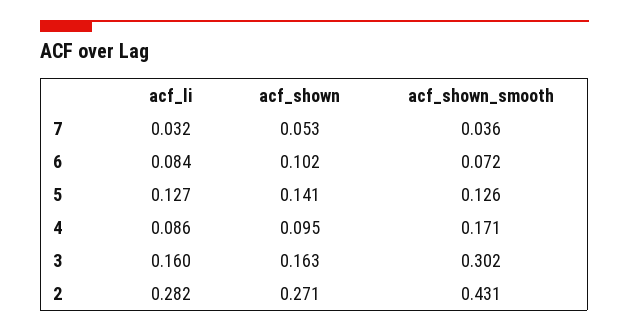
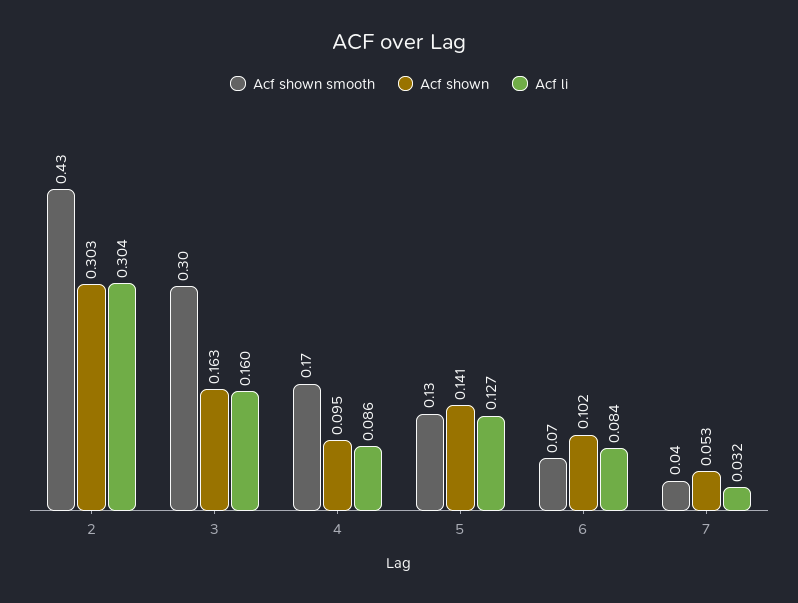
  {
    "acf_li": {
      "7": 0.032,
      "6": 0.084,
      "5": 0.127,
      "4": 0.086,
      "3": 0.16,
-     "2": 0.282
+     "2": 0.304
    },
    "acf_shown": {
      "7": 0.053,
      "6": 0.102,
      "5": 0.141,
      "4": 0.095,
      "3": 0.163,
-     "2": 0.271
+     "2": 0.303
    },
    "acf_shown_smooth": {
      "7": 0.036,
      "6": 0.072,
      "5": 0.126,
      "4": 0.171,
      "3": 0.302,
      "2": 0.431
    }
  }

